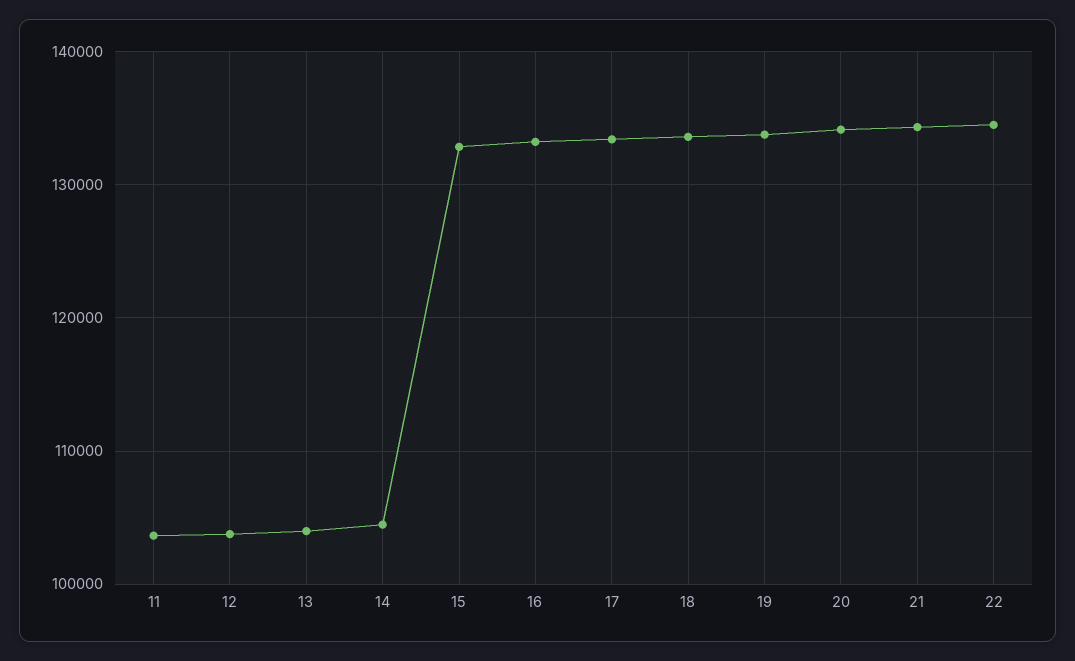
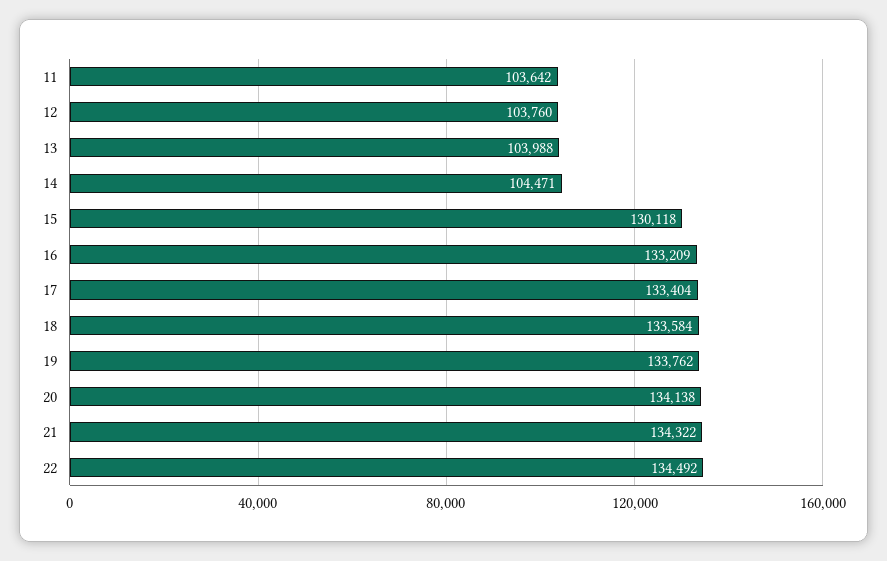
  {
    "11": 103642,
    "12": 103760,
    "13": 103988,
    "14": 104471,
-   "15": 133000,
+   "15": 130118,
    "16": 133209,
    "17": 133404,
    "18": 133584,
    "19": 133762,
    "20": 134138,
    "21": 134322,
    "22": 134492
  }

